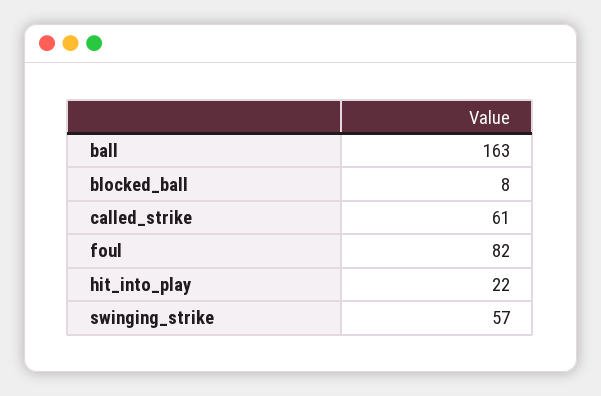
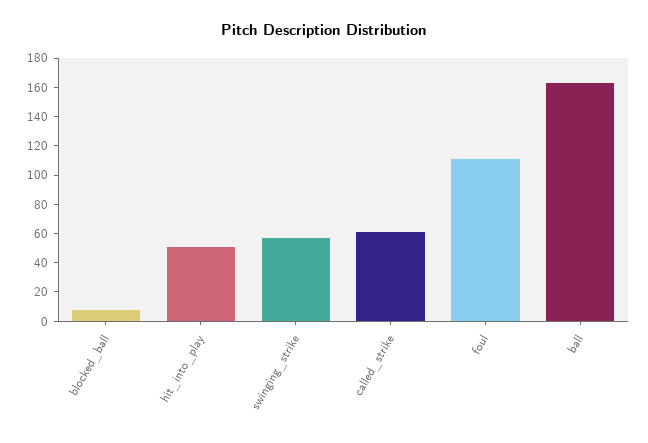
  {
    "ball": 163,
    "blocked_ball": 8,
    "called_strike": 61,
-   "foul": 82,
+   "foul": 110,
-   "hit_into_play": 22,
+   "hit_into_play": 50,
    "swinging_strike": 57
  }

